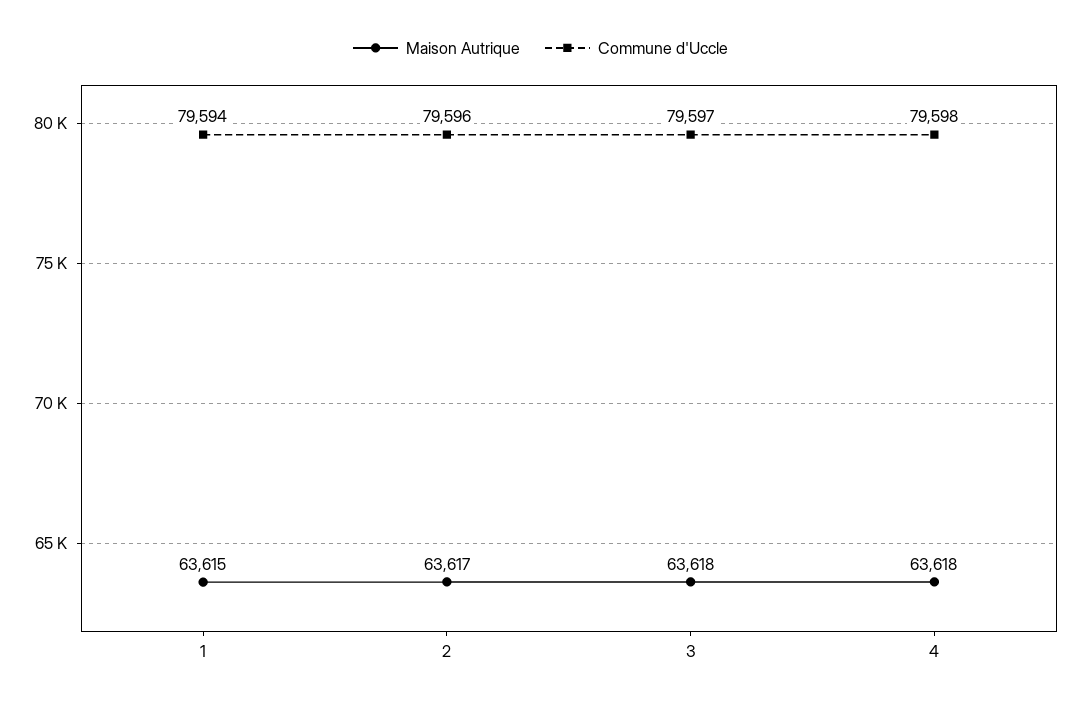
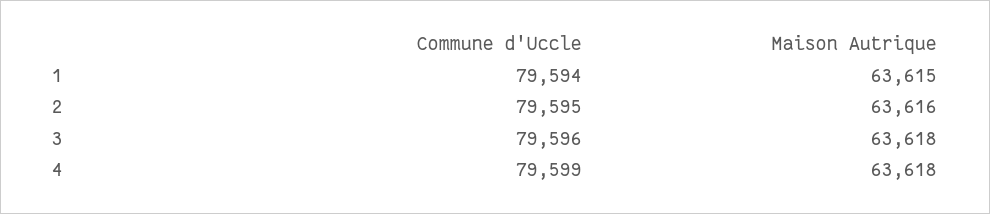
  {
    "Maison Autrique": {
      "1": 63615,
-     "2": 63617,
+     "2": 63616,
      "3": 63618,
      "4": 63618
    },
    "Commune d'Uccle": {
      "1": 79594,
-     "2": 79596,
+     "2": 79595,
-     "3": 79597,
+     "3": 79596,
-     "4": 79598
+     "4": 79599
    }
  }

